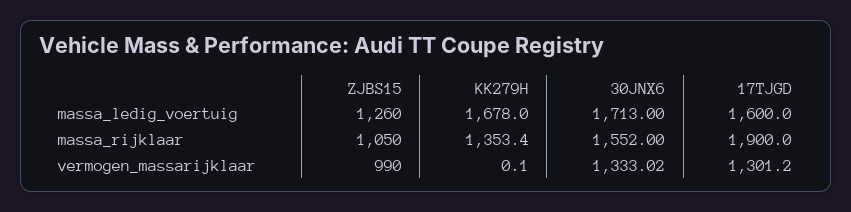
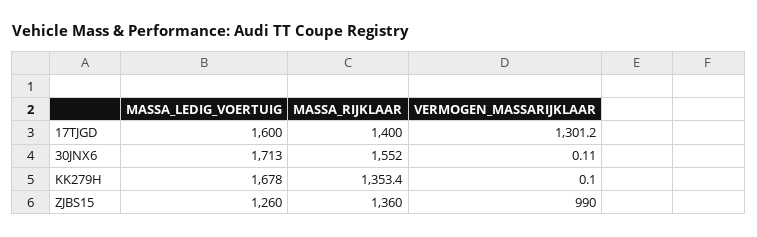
  {
    "ZJBS15": {
      "massa_ledig_voertuig": 1260,
-     "massa_rijklaar": 1050,
+     "massa_rijklaar": 1360,
      "vermogen_massarijklaar": 990
    },
    "KK279H": {
      "massa_ledig_voertuig": 1678,
      "massa_rijklaar": 1353.4,
      "vermogen_massarijklaar": 0.1
    },
    "30JNX6": {
      "massa_ledig_voertuig": 1713,
      "massa_rijklaar": 1552,
-     "vermogen_massarijklaar": 1333.02
+     "vermogen_massarijklaar": 0.11
    },
    "17TJGD": {
      "massa_ledig_voertuig": 1600,
-     "massa_rijklaar": 1900,
+     "massa_rijklaar": 1400,
      "vermogen_massarijklaar": 1301.2
    }
  }

